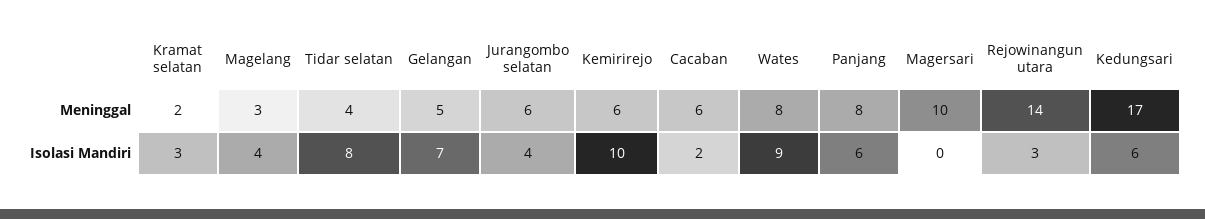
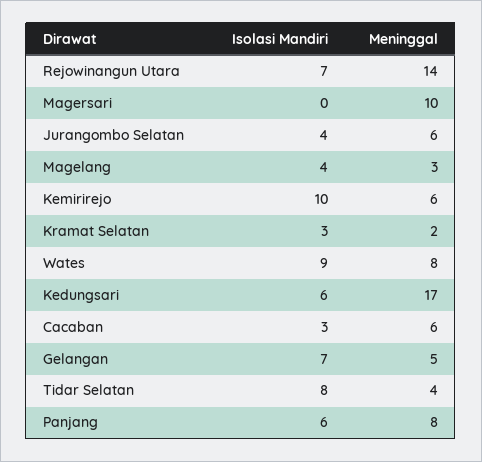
  {
    "Kramat selatan": {
      "Meninggal": 2,
      "Isolasi Mandiri": 3
    },
    "Magelang": {
      "Meninggal": 3,
      "Isolasi Mandiri": 4
    },
    "Tidar selatan": {
      "Meninggal": 4,
      "Isolasi Mandiri": 8
    },
    "Gelangan": {
      "Meninggal": 5,
      "Isolasi Mandiri": 7
    },
    "Jurangombo selatan": {
      "Meninggal": 6,
      "Isolasi Mandiri": 4
    },
    "Kemirirejo": {
      "Meninggal": 6,
      "Isolasi Mandiri": 10
    },
    "Cacaban": {
      "Meninggal": 6,
-     "Isolasi Mandiri": 2
+     "Isolasi Mandiri": 3
    },
    "Wates": {
      "Meninggal": 8,
      "Isolasi Mandiri": 9
    },
    "Panjang": {
      "Meninggal": 8,
      "Isolasi Mandiri": 6
    },
    "Magersari": {
      "Meninggal": 10,
      "Isolasi Mandiri": 0
    },
    "Rejowinangun utara": {
      "Meninggal": 14,
-     "Isolasi Mandiri": 3
+     "Isolasi Mandiri": 7
    },
    "Kedungsari": {
      "Meninggal": 17,
      "Isolasi Mandiri": 6
    }
  }

